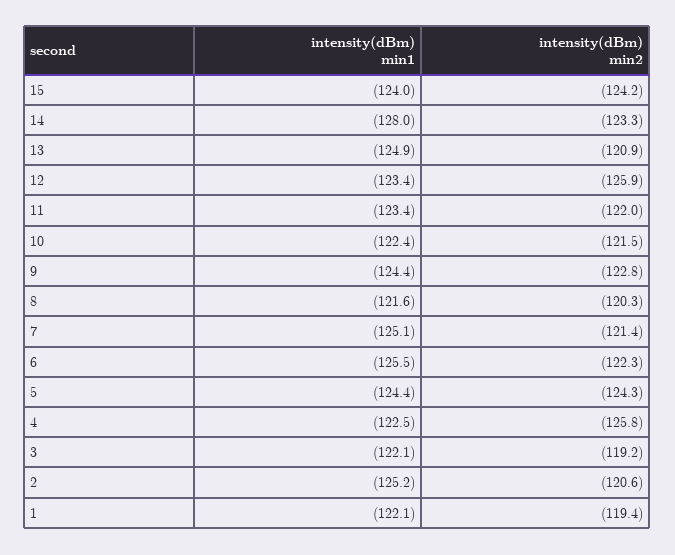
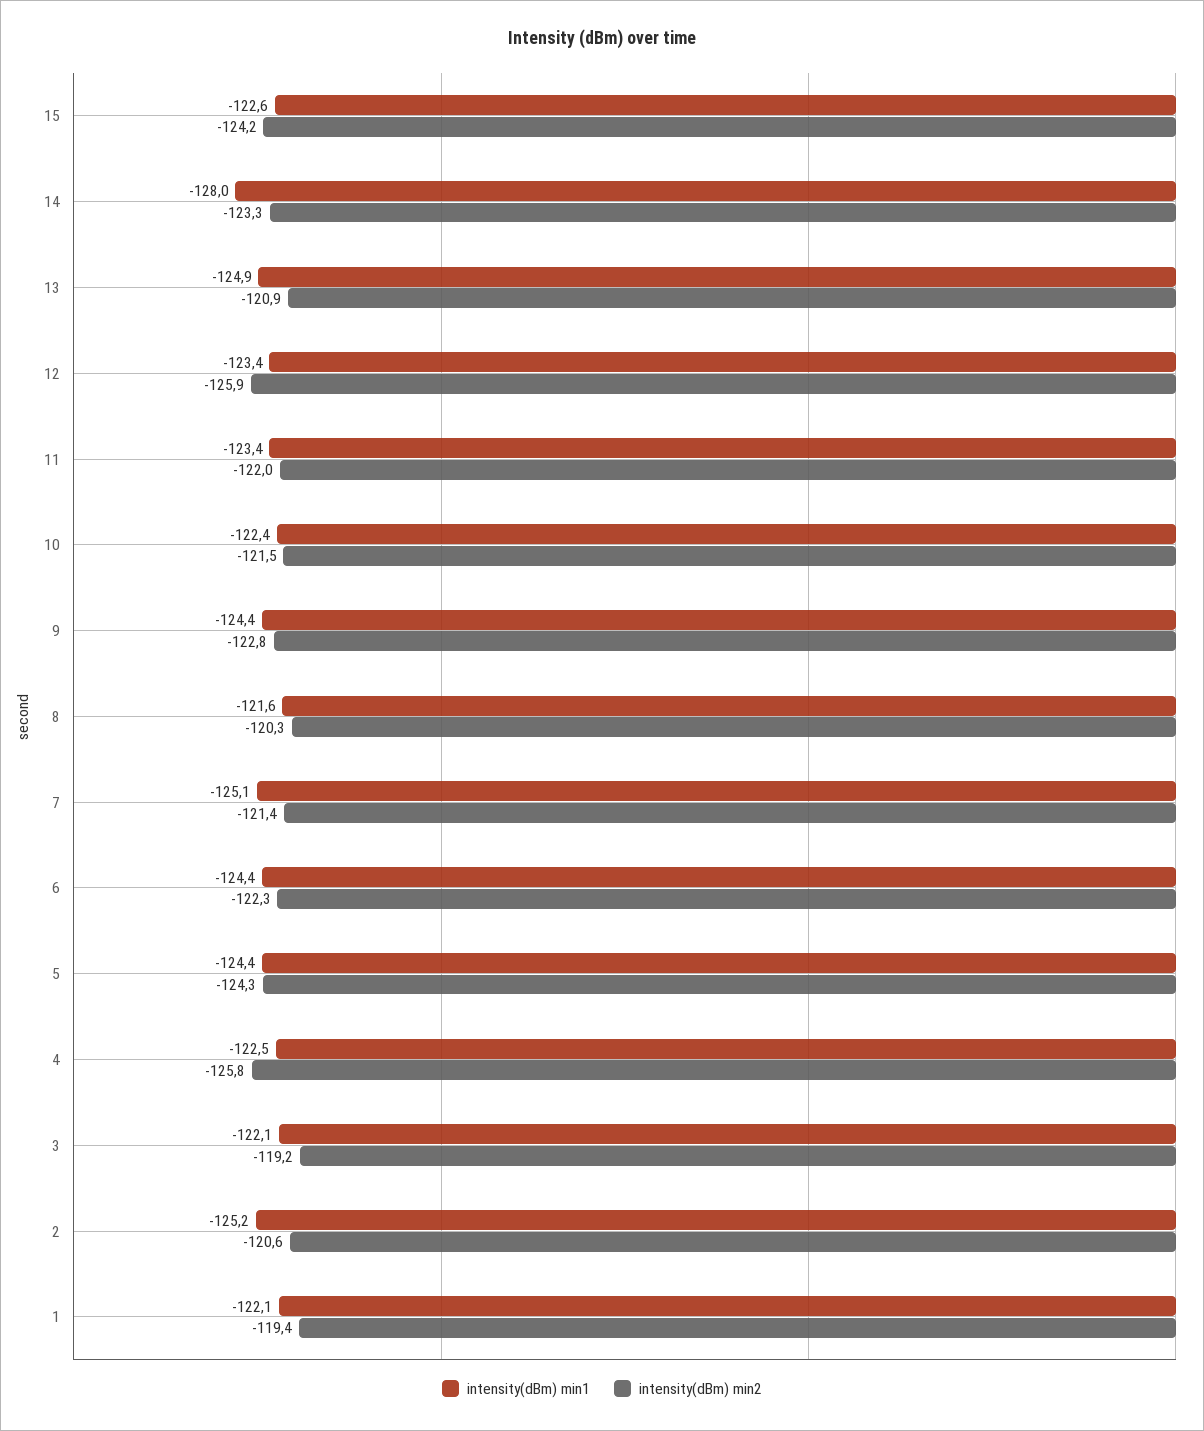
  {
    "intensity(dBm) min1": {
-     "15": -124,
+     "15": -122.6,
      "14": -128,
      "13": -124.9,
      "12": -123.4,
      "11": -123.4,
      "10": -122.4,
      "9": -124.4,
      "8": -121.6,
      "7": -125.1,
-     "6": -125.5,
+     "6": -124.4,
      "5": -124.4,
      "4": -122.5,
      "3": -122.1,
      "2": -125.2,
      "1": -122.1
    },
    "intensity(dBm) min2": {
      "15": -124.2,
      "14": -123.3,
      "13": -120.9,
      "12": -125.9,
      "11": -122,
      "10": -121.5,
      "9": -122.8,
      "8": -120.3,
      "7": -121.4,
      "6": -122.3,
      "5": -124.3,
      "4": -125.8,
      "3": -119.2,
      "2": -120.6,
      "1": -119.4
    }
  }

